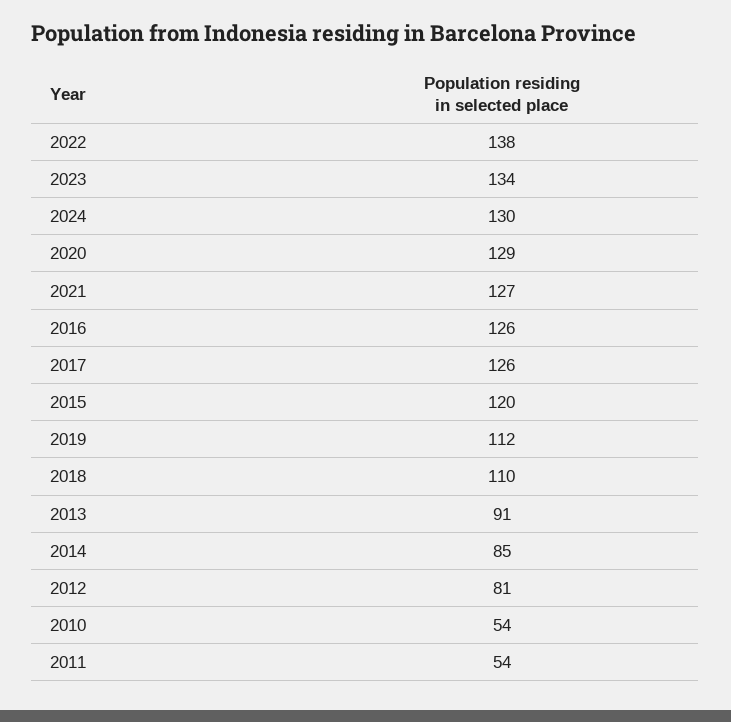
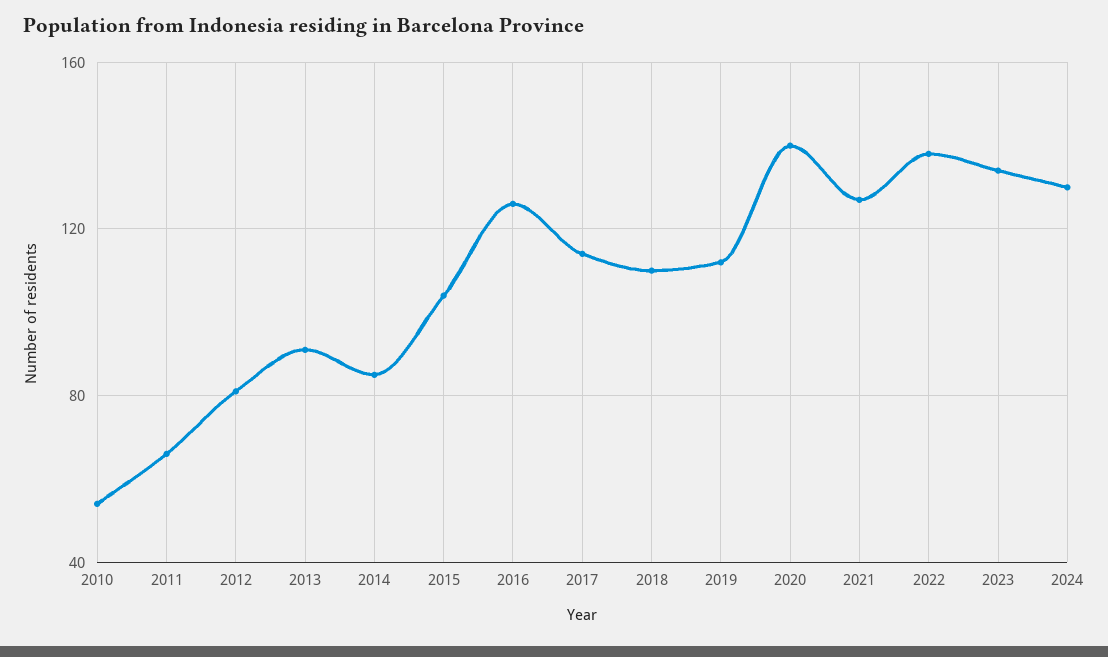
  {
    "2022": 138,
    "2023": 134,
    "2024": 130,
-   "2020": 129,
+   "2020": 140,
    "2021": 127,
    "2016": 126,
-   "2017": 126,
+   "2017": 115,
-   "2015": 120,
+   "2015": 105,
    "2019": 112,
    "2018": 110,
    "2013": 91,
    "2014": 85,
    "2012": 81,
    "2010": 54,
-   "2011": 54
+   "2011": 65
  }

